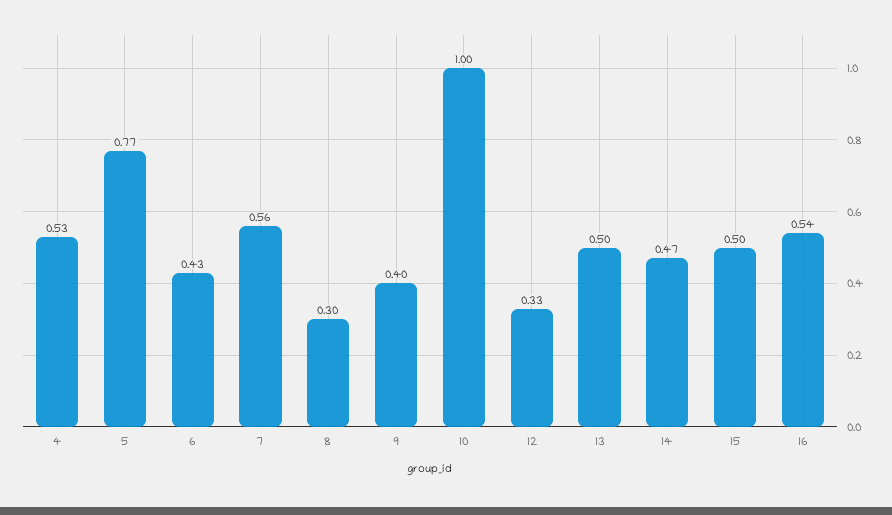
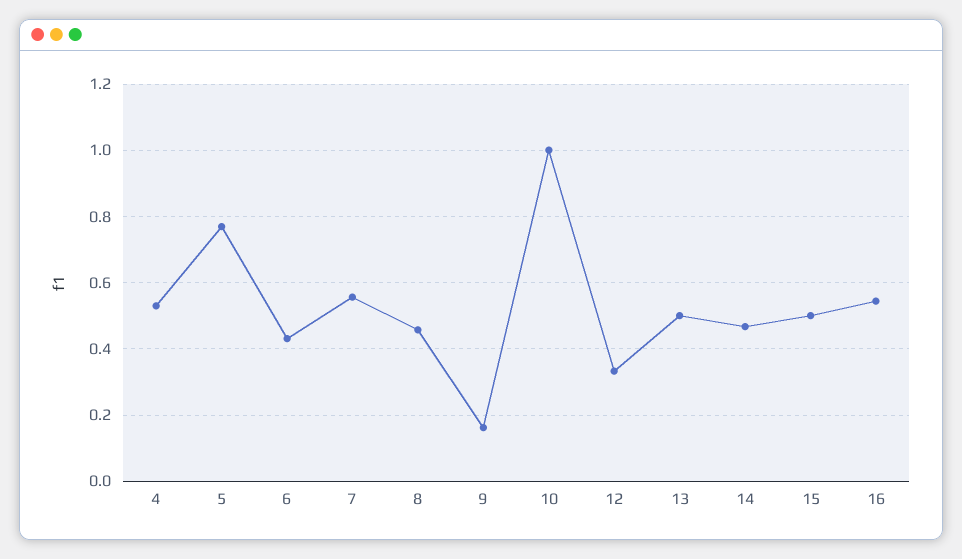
  {
    "4": 0.53,
    "5": 0.77,
    "6": 0.43,
    "7": 0.56,
-   "8": 0.3,
+   "8": 0.46,
-   "9": 0.4,
+   "9": 0.16,
    "10": 1,
    "12": 0.33,
    "13": 0.5,
    "14": 0.47,
    "15": 0.5,
    "16": 0.54
  }

